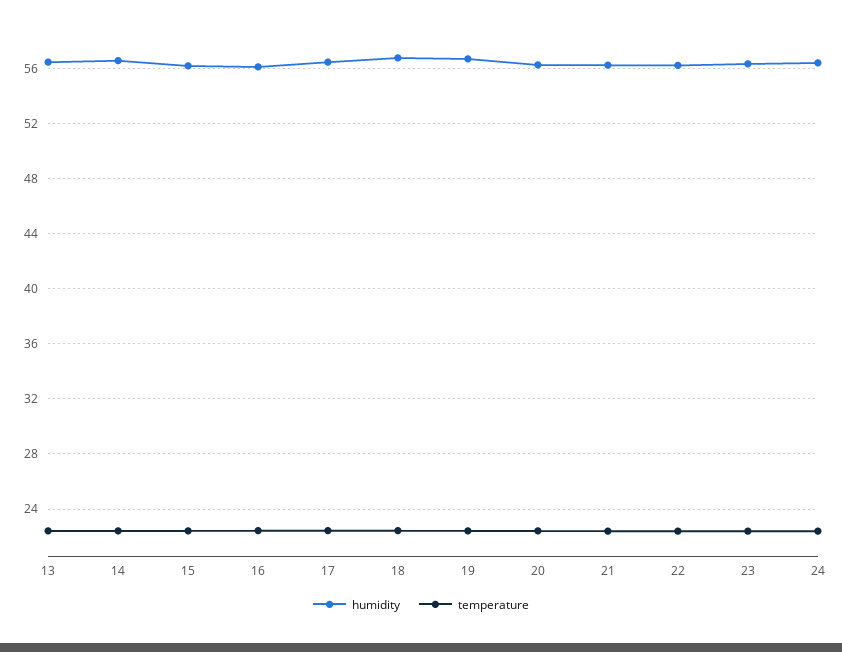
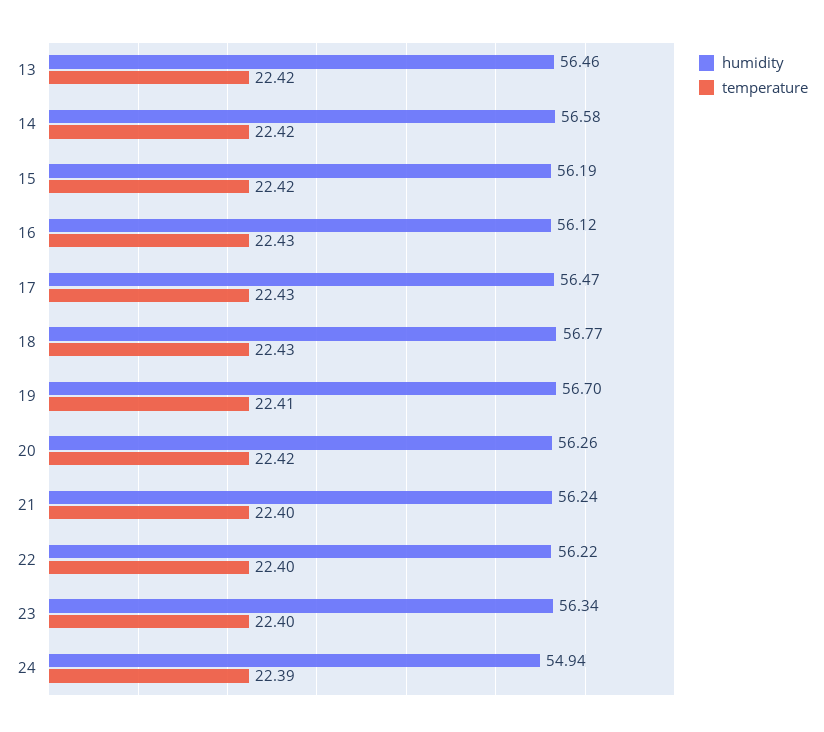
  {
    "humidity": {
      "13": 56.46,
      "14": 56.58,
      "15": 56.19,
      "16": 56.12,
      "17": 56.47,
      "18": 56.77,
      "19": 56.7,
      "20": 56.26,
      "21": 56.24,
      "22": 56.22,
      "23": 56.34,
-     "24": 56.5
+     "24": 54.94
    },
    "temperature": {
      "13": 22.42,
      "14": 22.42,
      "15": 22.42,
      "16": 22.43,
      "17": 22.43,
      "18": 22.43,
      "19": 22.41,
      "20": 22.42,
      "21": 22.4,
      "22": 22.4,
      "23": 22.4,
      "24": 22.39
    }
  }

